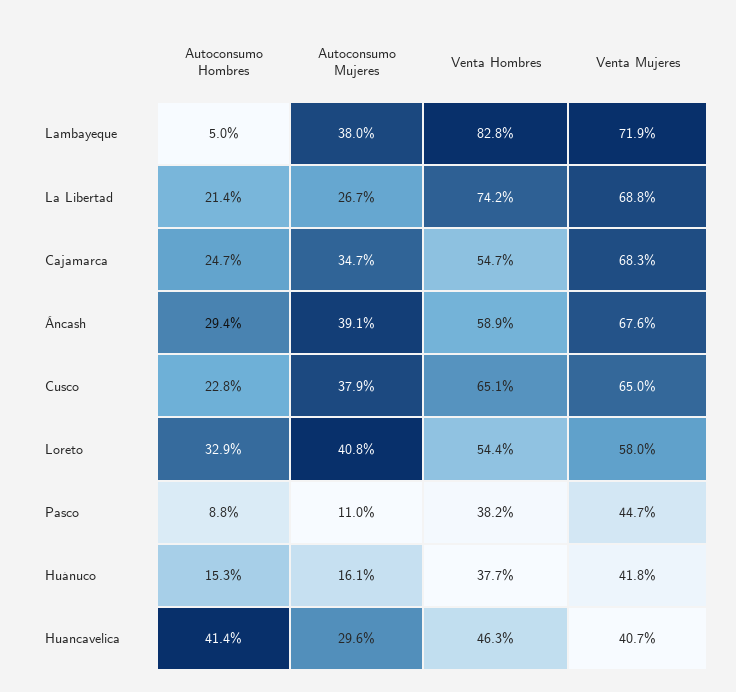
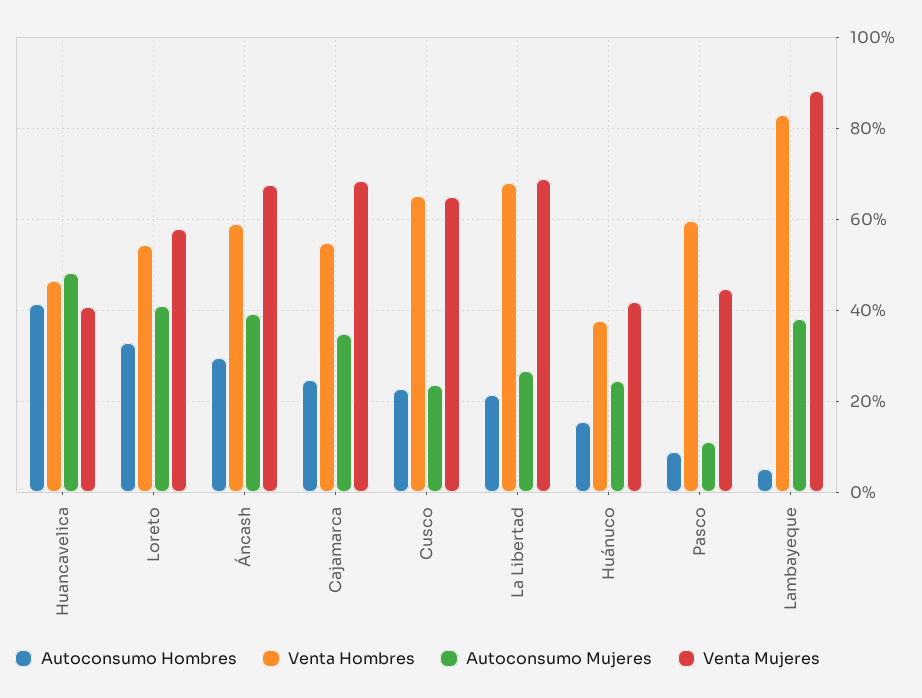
  {
    "Autoconsumo Hombres": {
      "Lambayeque": 5,
      "La Libertad": 21.4,
      "Cajamarca": 24.7,
      "Áncash": 29.4,
      "Cusco": 22.8,
      "Loreto": 32.9,
      "Pasco": 8.8,
      "Huánuco": 15.3,
      "Huancavelica": 41.4
    },
    "Autoconsumo Mujeres": {
      "Lambayeque": 38,
      "La Libertad": 26.7,
      "Cajamarca": 34.7,
      "Áncash": 39.1,
-     "Cusco": 37.9,
+     "Cusco": 24,
      "Loreto": 40.8,
      "Pasco": 11,
-     "Huánuco": 16.1,
+     "Huánuco": 24,
-     "Huancavelica": 29.6
+     "Huancavelica": 48
    },
    "Venta Hombres": {
      "Lambayeque": 82.8,
-     "La Libertad": 74.2,
+     "La Libertad": 68,
      "Cajamarca": 54.7,
      "Áncash": 58.9,
      "Cusco": 65.1,
      "Loreto": 54.4,
-     "Pasco": 38.2,
+     "Pasco": 60,
      "Huánuco": 37.7,
      "Huancavelica": 46.3
    },
    "Venta Mujeres": {
-     "Lambayeque": 71.9,
+     "Lambayeque": 88,
      "La Libertad": 68.8,
      "Cajamarca": 68.3,
      "Áncash": 67.6,
      "Cusco": 65,
      "Loreto": 58,
      "Pasco": 44.7,
      "Huánuco": 41.8,
      "Huancavelica": 40.7
    }
  }

